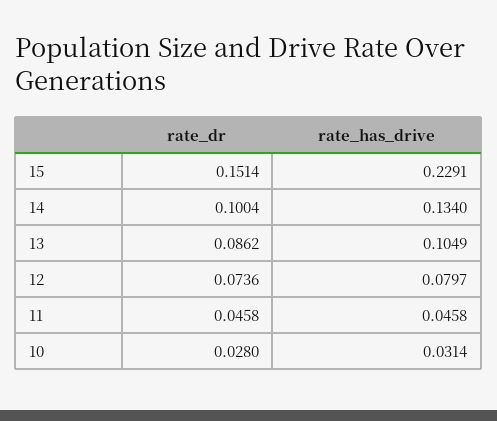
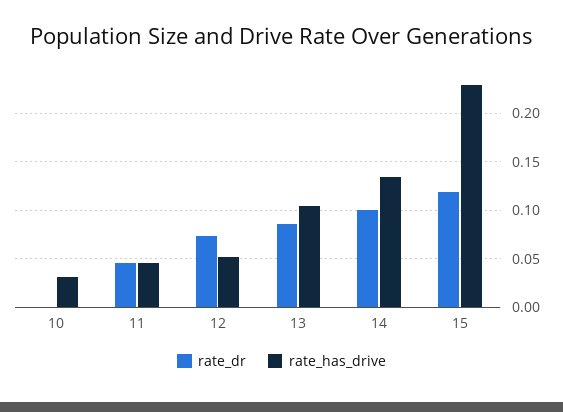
  {
    "rate_dr": {
-     "15": 0.1514,
+     "15": 0.12,
      "14": 0.1004,
      "13": 0.0862,
      "12": 0.0736,
      "11": 0.0458,
-     "10": 0.028
+     "10": 0
    },
    "rate_has_drive": {
      "15": 0.2291,
      "14": 0.134,
      "13": 0.1049,
-     "12": 0.0797,
+     "12": 0.05,
      "11": 0.0458,
      "10": 0.0314
    }
  }

